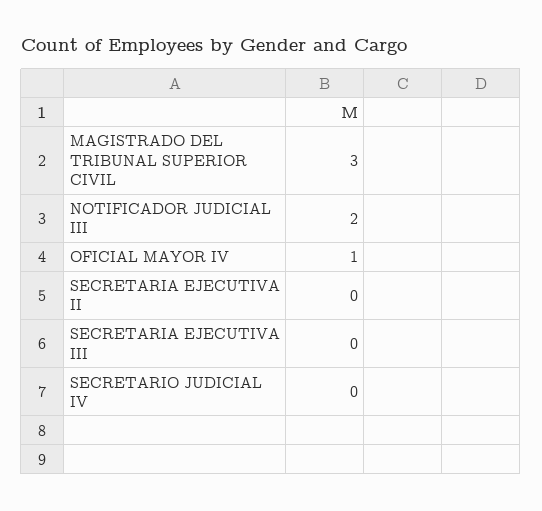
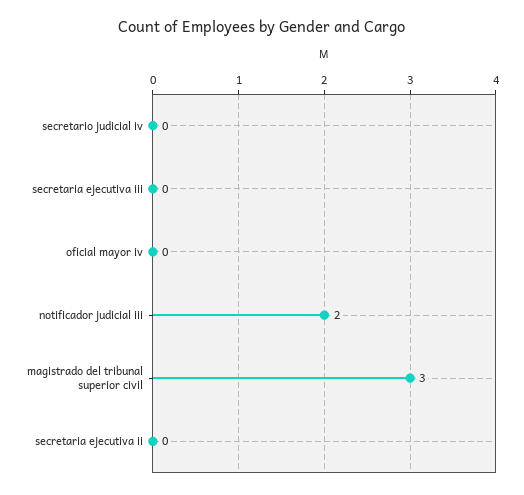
  {
    "MAGISTRADO DEL TRIBUNAL SUPERIOR CIVIL": 3,
    "NOTIFICADOR JUDICIAL III": 2,
-   "OFICIAL MAYOR IV": 1,
+   "OFICIAL MAYOR IV": 0,
    "SECRETARIA EJECUTIVA II": 0,
    "SECRETARIA EJECUTIVA III": 0,
    "SECRETARIO JUDICIAL IV": 0
  }

